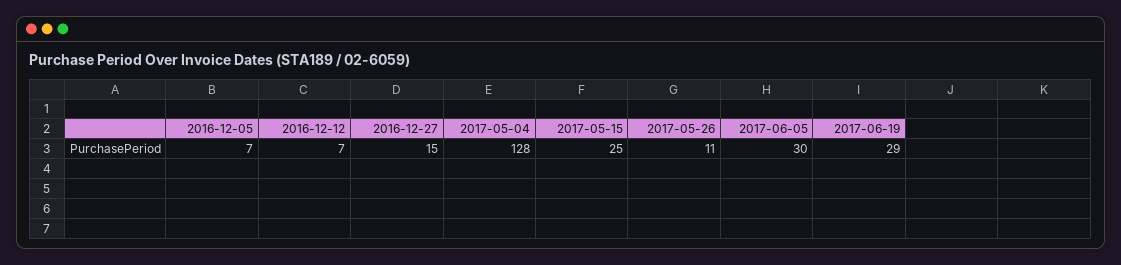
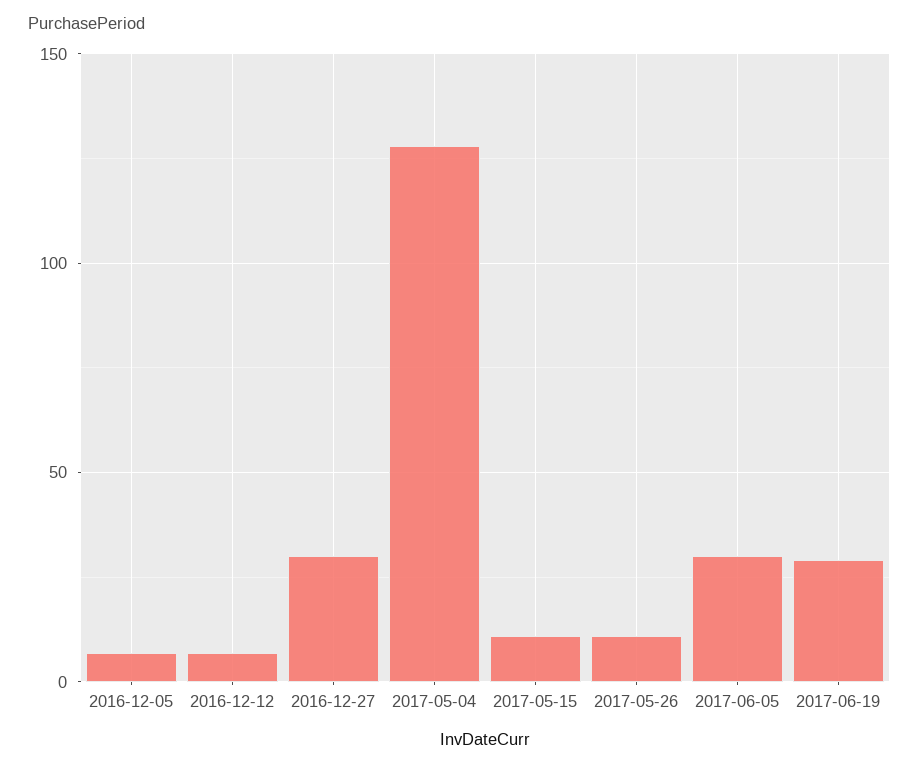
  {
    "2016-12-05": 7,
    "2016-12-12": 7,
-   "2016-12-27": 15,
+   "2016-12-27": 30,
    "2017-05-04": 128,
-   "2017-05-15": 25,
+   "2017-05-15": 10,
    "2017-05-26": 11,
    "2017-06-05": 30,
    "2017-06-19": 29
  }

